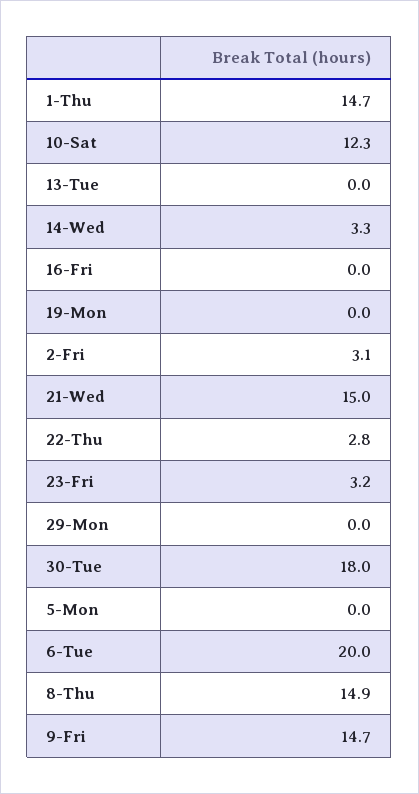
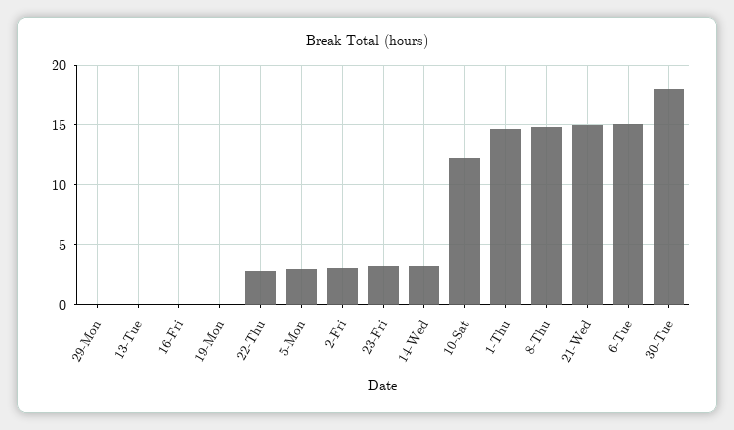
  {
    "1-Thu": 14.7,
    "10-Sat": 12.3,
    "13-Tue": 0,
    "14-Wed": 3.3,
    "16-Fri": 0,
    "19-Mon": 0,
    "2-Fri": 3.1,
    "21-Wed": 15,
    "22-Thu": 2.8,
    "23-Fri": 3.2,
    "29-Mon": 0,
    "30-Tue": 18,
-   "5-Mon": 0,
+   "5-Mon": 3,
-   "6-Tue": 20,
+   "6-Tue": 15,
-   "8-Thu": 14.9,
+   "8-Thu": 14.9
-   "9-Fri": 14.7
  }

